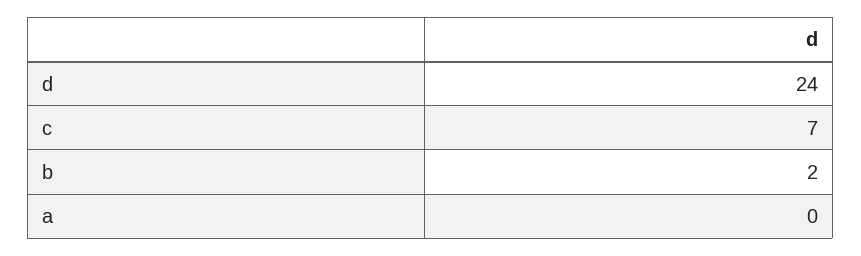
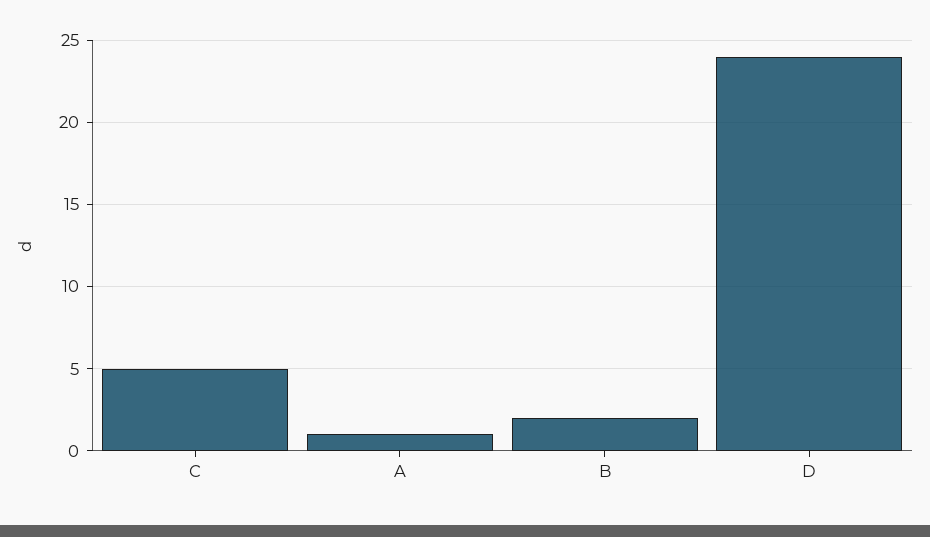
  {
    "d": 24,
-   "c": 7,
+   "c": 5,
    "b": 2,
-   "a": 0
+   "a": 1
  }

